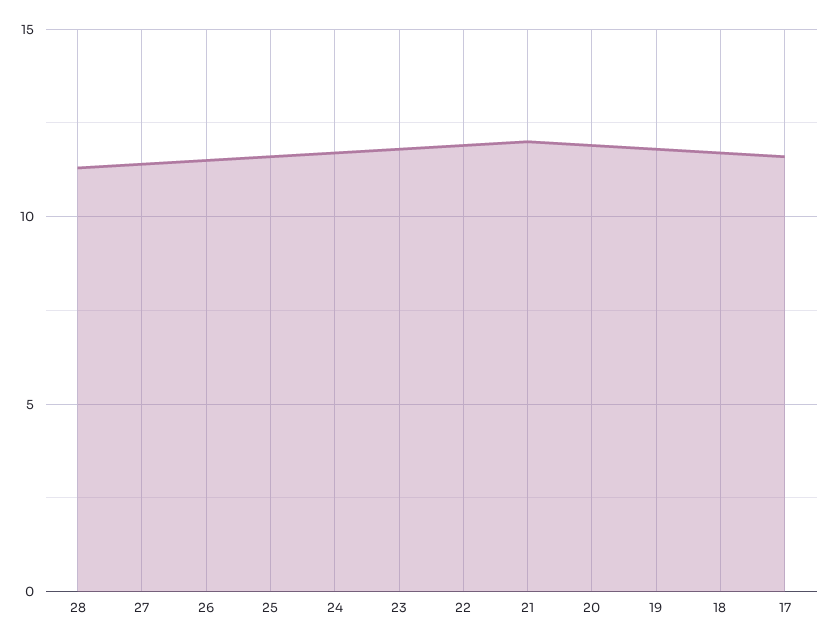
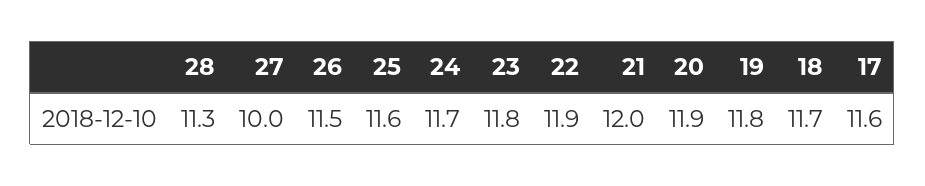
  {
    "28": 11.3,
-   "27": 11.5,
+   "27": 10,
    "26": 11.5,
    "25": 11.6,
    "24": 11.7,
    "23": 11.8,
    "22": 11.9,
    "21": 12,
    "20": 11.9,
    "19": 11.8,
    "18": 11.7,
    "17": 11.6
  }

